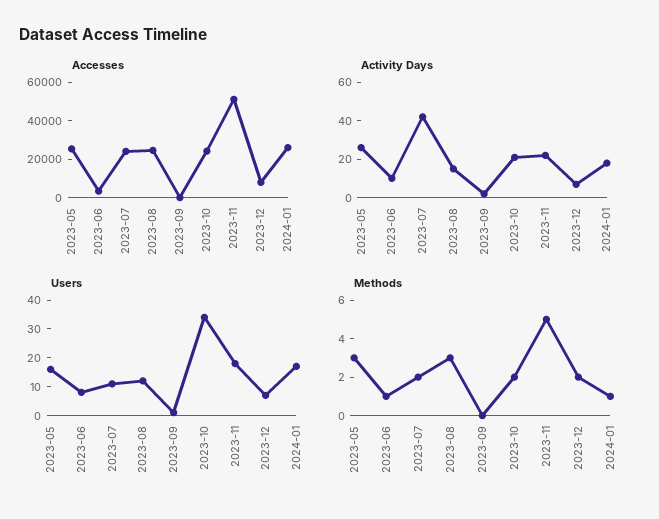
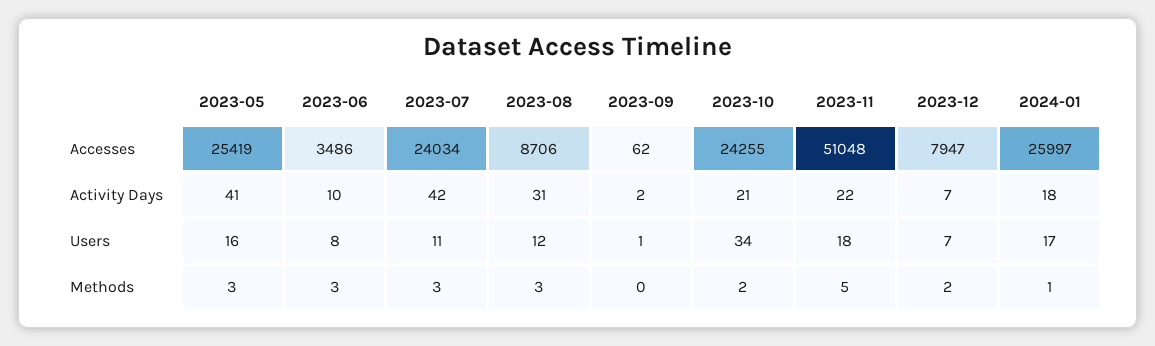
  {
    "Accesses": {
      "2023-05": 25419,
      "2023-06": 3486,
      "2023-07": 24034,
-     "2023-08": 25000,
+     "2023-08": 8706,
      "2023-09": 62,
      "2023-10": 24255,
      "2023-11": 51048,
      "2023-12": 7947,
      "2024-01": 25997
    },
    "Activity Days": {
-     "2023-05": 25,
+     "2023-05": 41,
      "2023-06": 10,
      "2023-07": 42,
-     "2023-08": 15,
+     "2023-08": 31,
      "2023-09": 2,
      "2023-10": 21,
      "2023-11": 22,
      "2023-12": 7,
      "2024-01": 18
    },
    "Users": {
      "2023-05": 16,
      "2023-06": 8,
      "2023-07": 11,
      "2023-08": 12,
      "2023-09": 1,
      "2023-10": 34,
      "2023-11": 18,
      "2023-12": 7,
      "2024-01": 17
    },
    "Methods": {
      "2023-05": 3,
-     "2023-06": 1,
+     "2023-06": 3,
-     "2023-07": 2,
+     "2023-07": 3,
      "2023-08": 3,
      "2023-09": 0,
      "2023-10": 2,
      "2023-11": 5,
      "2023-12": 2,
      "2024-01": 1
    }
  }

